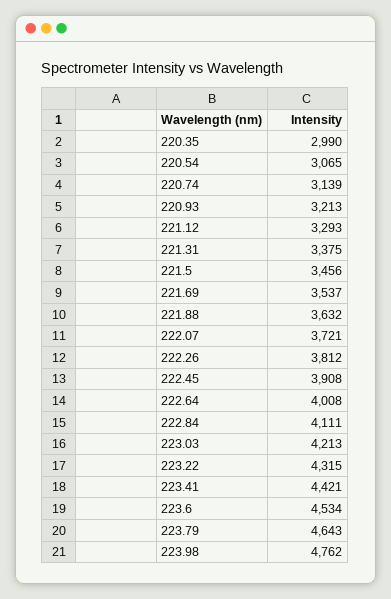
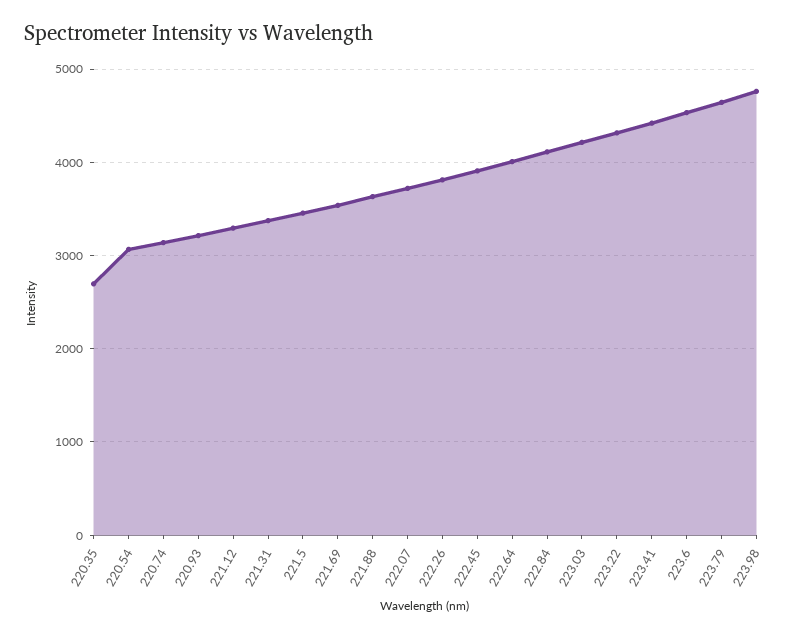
  {
-   "220.35": 2990,
+   "220.35": 2700,
    "220.54": 3065,
    "220.74": 3139,
    "220.93": 3213,
    "221.12": 3293,
    "221.31": 3375,
    "221.5": 3456,
    "221.69": 3537,
    "221.88": 3632,
    "222.07": 3721,
    "222.26": 3812,
    "222.45": 3908,
    "222.64": 4008,
    "222.84": 4111,
    "223.03": 4213,
    "223.22": 4315,
    "223.41": 4421,
    "223.6": 4534,
    "223.79": 4643,
    "223.98": 4762
  }

